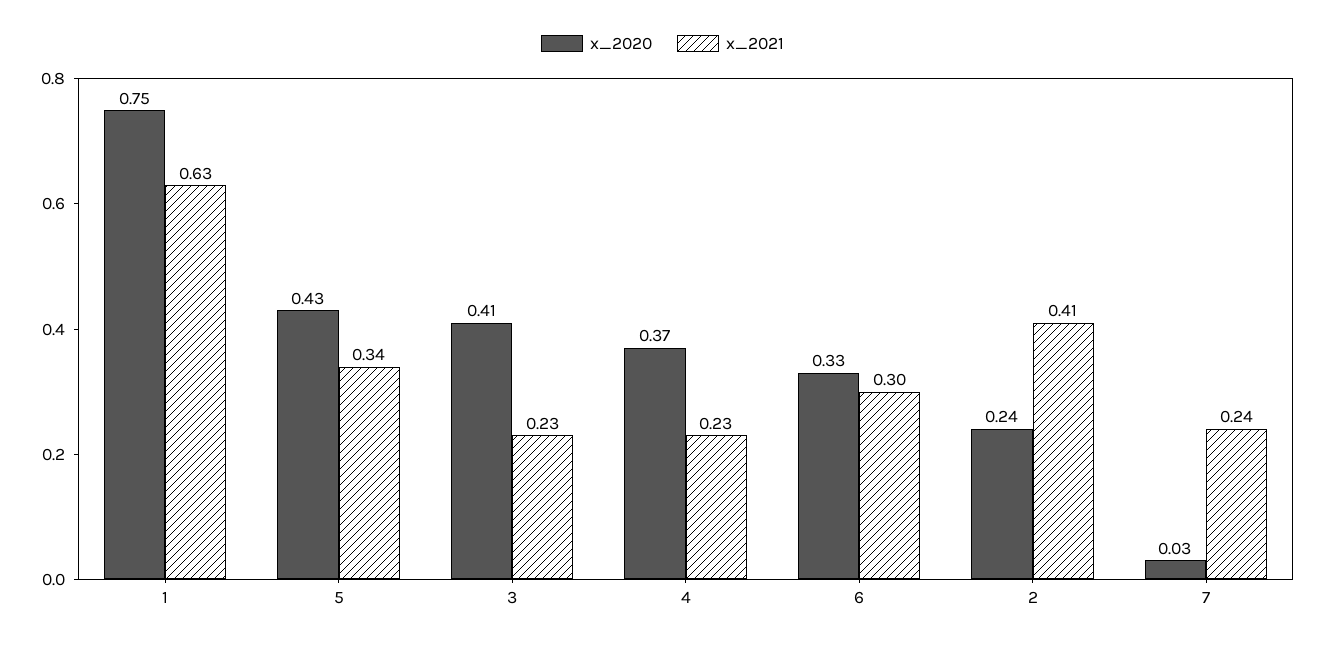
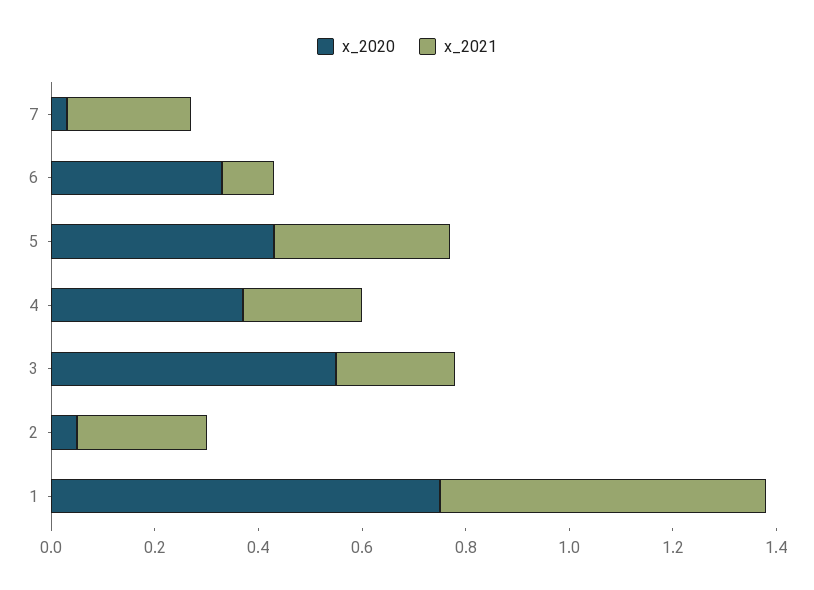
  {
    "x_2020": {
      "1": 0.75,
      "5": 0.43,
-     "3": 0.41,
+     "3": 0.55,
      "4": 0.37,
      "6": 0.33,
-     "2": 0.24,
+     "2": 0.05,
      "7": 0.03
    },
    "x_2021": {
      "1": 0.63,
      "5": 0.34,
      "3": 0.23,
      "4": 0.23,
-     "6": 0.3,
+     "6": 0.1,
-     "2": 0.41,
+     "2": 0.25,
      "7": 0.24
    }
  }

